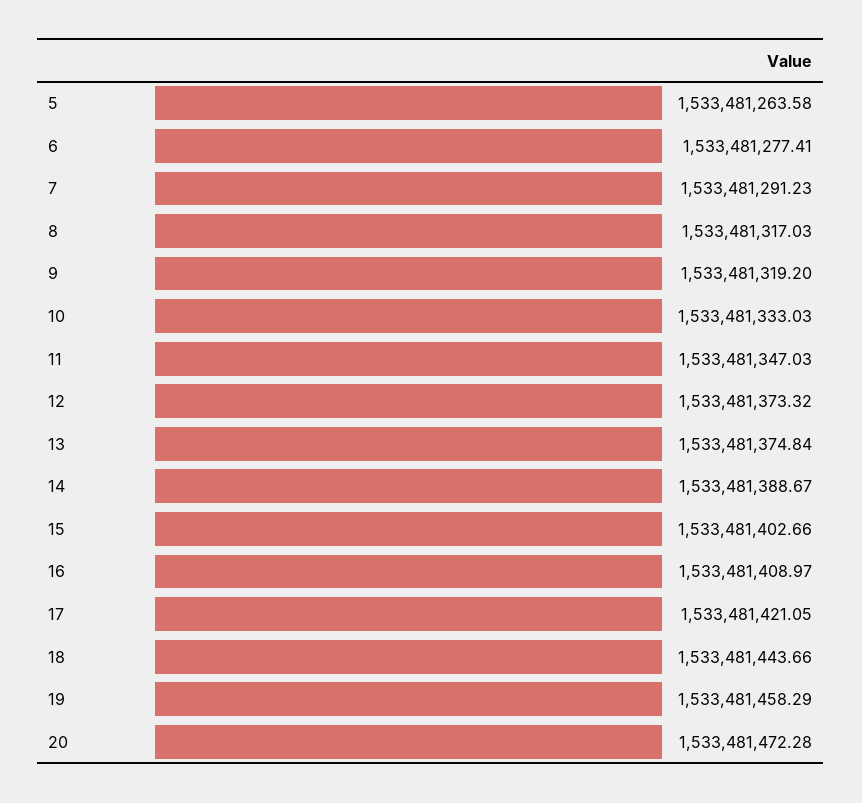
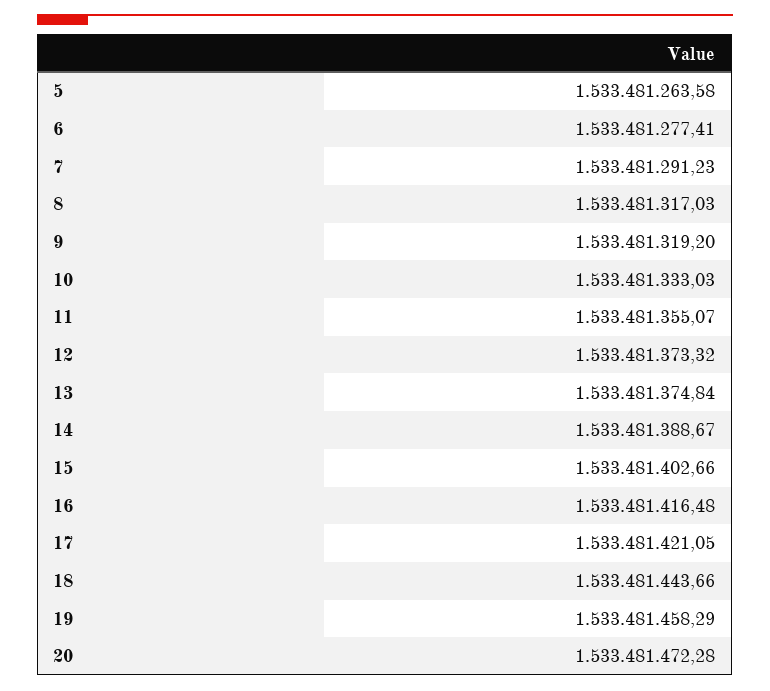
  {
    "5": 1533481263.58,
    "6": 1533481277.41,
    "7": 1533481291.23,
    "8": 1533481317.03,
    "9": 1533481319.2,
    "10": 1533481333.03,
-   "11": 1533481347.03,
+   "11": 1533481355.07,
    "12": 1533481373.32,
    "13": 1533481374.84,
    "14": 1533481388.67,
    "15": 1533481402.66,
-   "16": 1533481408.97,
+   "16": 1533481416.48,
    "17": 1533481421.05,
    "18": 1533481443.66,
    "19": 1533481458.29,
    "20": 1533481472.28
  }

